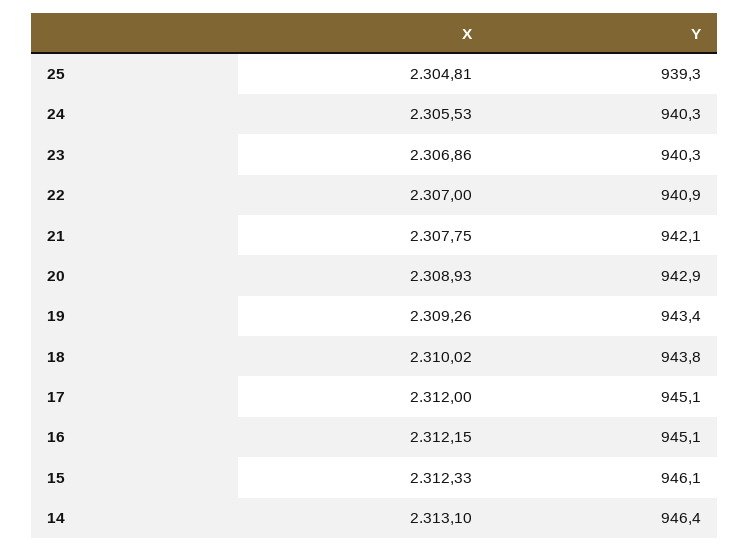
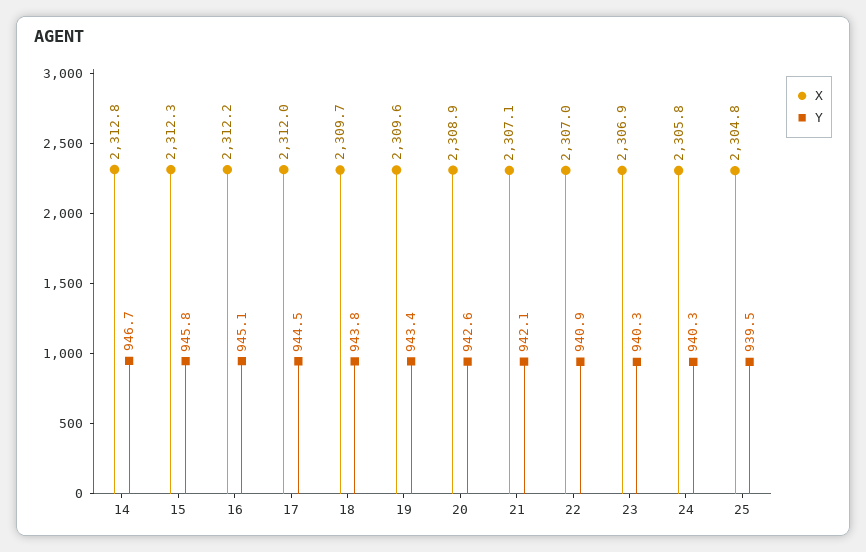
  {
    "X": {
      "25": 2304.81,
-     "24": 2305.53,
+     "24": 2305.8,
      "23": 2306.86,
      "22": 2307,
-     "21": 2307.75,
+     "21": 2307.1,
      "20": 2308.93,
-     "19": 2309.26,
+     "19": 2309.6,
-     "18": 2310.02,
+     "18": 2309.7,
      "17": 2312,
      "16": 2312.15,
      "15": 2312.33,
-     "14": 2313.1
+     "14": 2312.8
    },
    "Y": {
-     "25": 939.3,
+     "25": 939.5,
      "24": 940.3,
      "23": 940.3,
      "22": 940.9,
      "21": 942.1,
-     "20": 942.9,
+     "20": 942.6,
      "19": 943.4,
      "18": 943.8,
-     "17": 945.1,
+     "17": 944.5,
      "16": 945.1,
-     "15": 946.1,
+     "15": 945.8,
-     "14": 946.4
+     "14": 946.7
    }
  }

